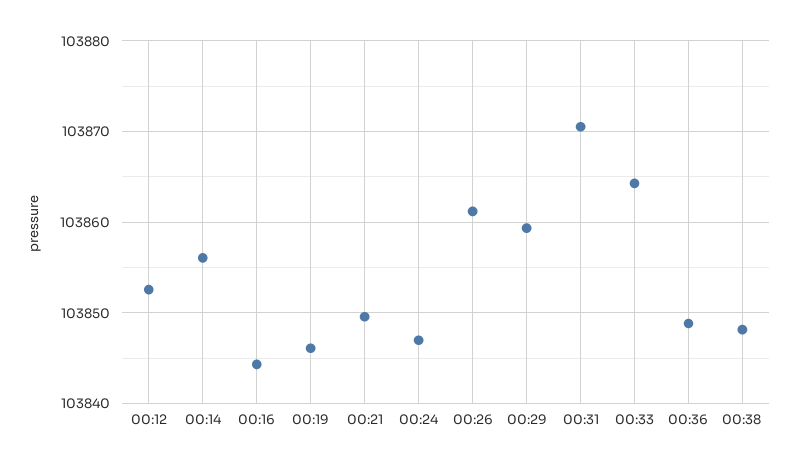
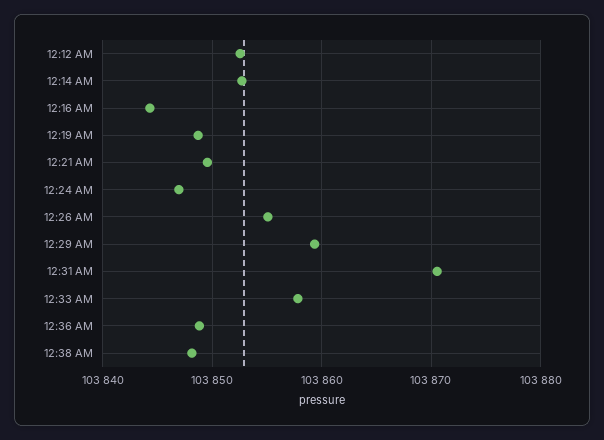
  {
    "00:12": 103853,
-   "00:14": 103856,
+   "00:14": 103853,
    "00:16": 103844,
-   "00:19": 103846,
+   "00:19": 103849,
    "00:21": 103850,
    "00:24": 103847,
-   "00:26": 103861,
+   "00:26": 103855,
    "00:29": 103859,
    "00:31": 103871,
-   "00:33": 103864,
+   "00:33": 103858,
    "00:36": 103849,
    "00:38": 103848
  }

